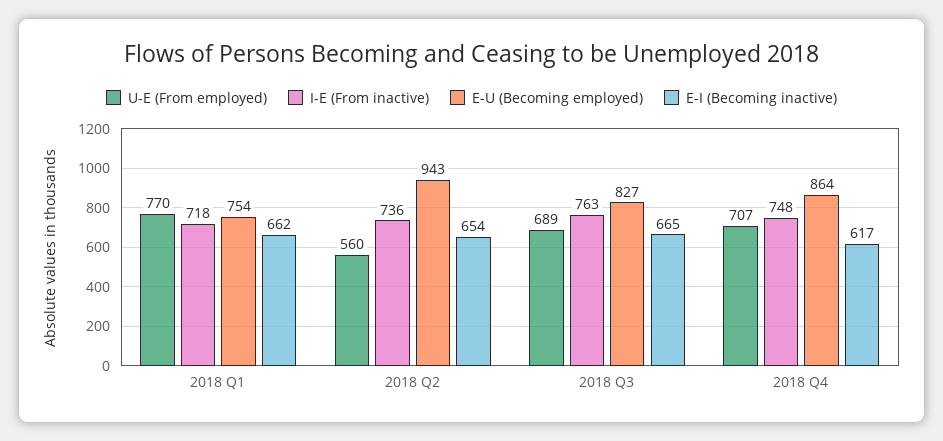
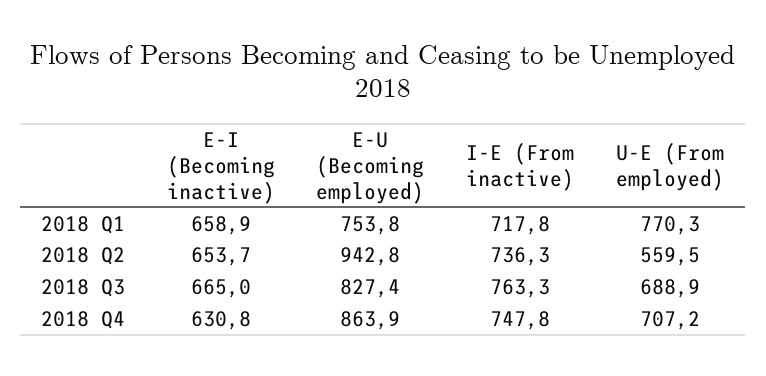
  {
    "U-E (From employed)": {
      "2018 Q1": 770.3,
      "2018 Q2": 559.5,
      "2018 Q3": 688.9,
      "2018 Q4": 707.2
    },
    "I-E (From inactive)": {
      "2018 Q1": 717.8,
      "2018 Q2": 736.3,
      "2018 Q3": 763.3,
      "2018 Q4": 747.8
    },
    "E-U (Becoming employed)": {
      "2018 Q1": 753.8,
      "2018 Q2": 942.8,
      "2018 Q3": 827.4,
      "2018 Q4": 863.9
    },
    "E-I (Becoming inactive)": {
-     "2018 Q1": 662,
+     "2018 Q1": 658.9,
      "2018 Q2": 653.7,
      "2018 Q3": 665,
-     "2018 Q4": 617
+     "2018 Q4": 630.8
    }
  }

